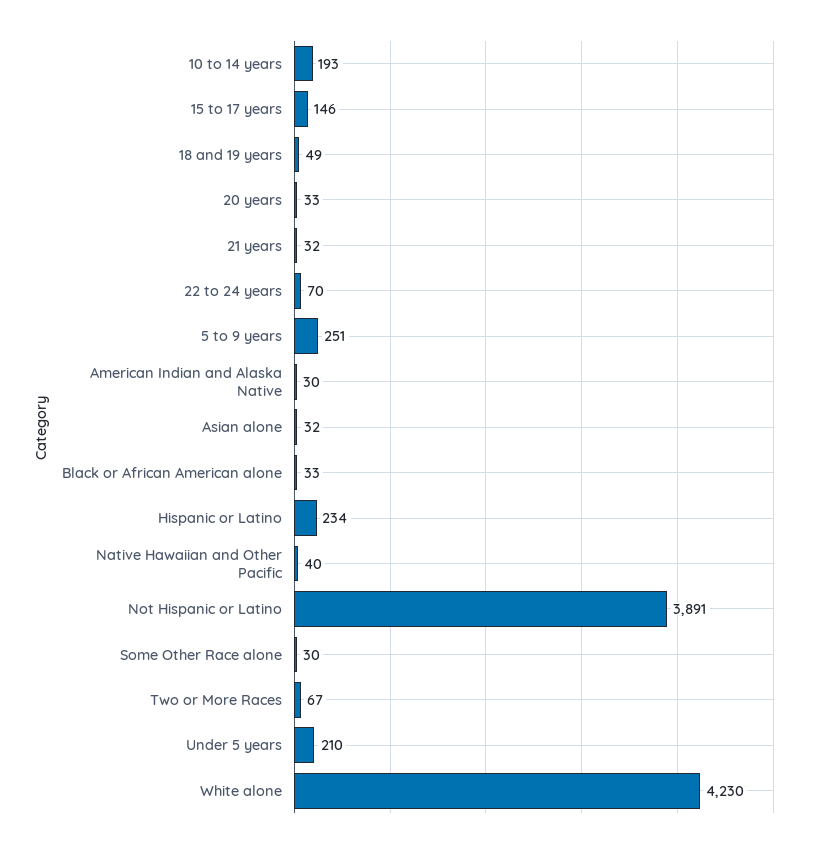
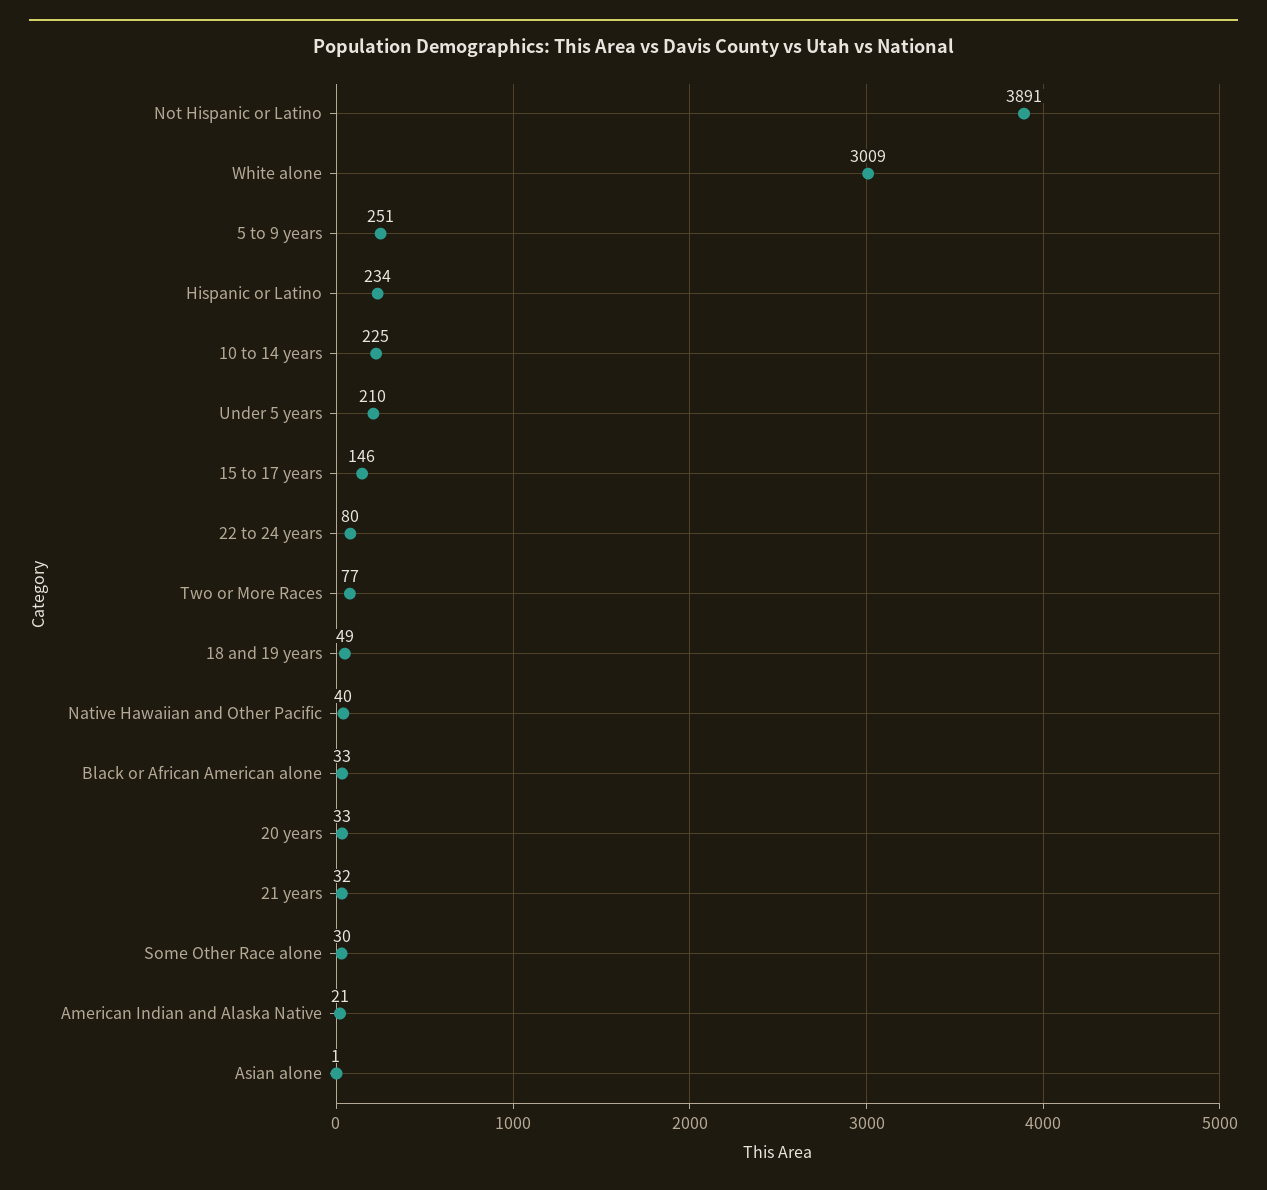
  {
-   "10 to 14 years": 193,
+   "10 to 14 years": 225,
    "15 to 17 years": 146,
    "18 and 19 years": 49,
    "20 years": 33,
    "21 years": 32,
-   "22 to 24 years": 70,
+   "22 to 24 years": 80,
    "5 to 9 years": 251,
-   "American Indian and Alaska Native": 30,
+   "American Indian and Alaska Native": 21,
-   "Asian alone": 32,
+   "Asian alone": 1,
    "Black or African American alone": 33,
    "Hispanic or Latino": 234,
    "Native Hawaiian and Other Pacific": 40,
    "Not Hispanic or Latino": 3891,
    "Some Other Race alone": 30,
-   "Two or More Races": 67,
+   "Two or More Races": 77,
    "Under 5 years": 210,
-   "White alone": 4230
+   "White alone": 3009
  }

